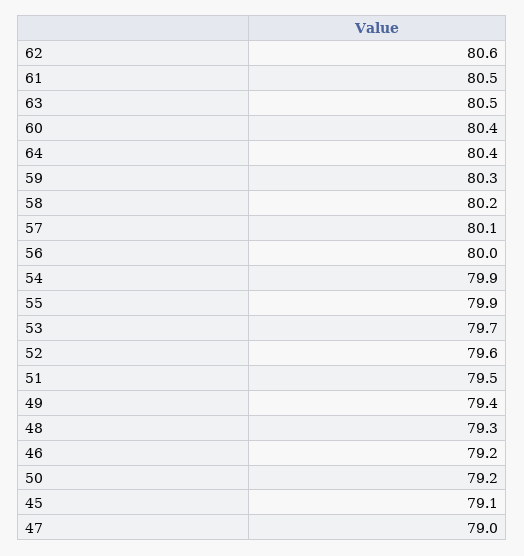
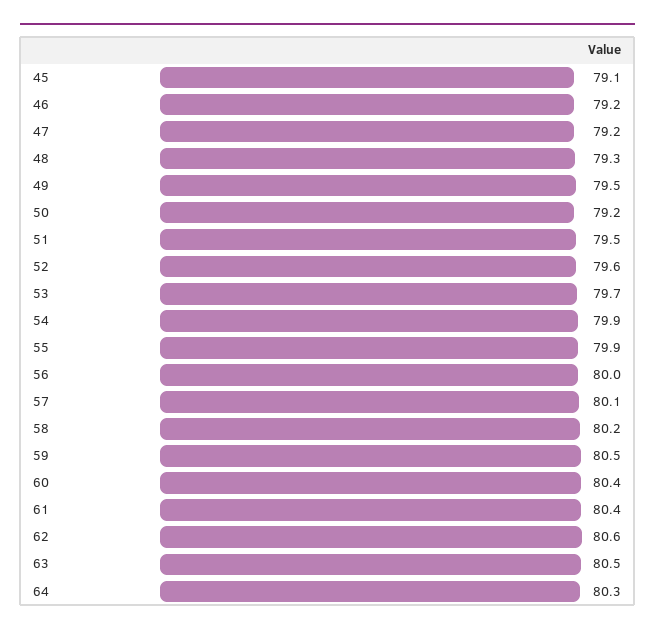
  {
    "62": 80.6,
-   "61": 80.5,
+   "61": 80.4,
    "63": 80.5,
    "60": 80.4,
-   "64": 80.4,
+   "64": 80.3,
-   "59": 80.3,
+   "59": 80.5,
    "58": 80.2,
    "57": 80.1,
    "56": 80,
    "54": 79.9,
    "55": 79.9,
    "53": 79.7,
    "52": 79.6,
    "51": 79.5,
-   "49": 79.4,
+   "49": 79.5,
    "48": 79.3,
    "46": 79.2,
    "50": 79.2,
    "45": 79.1,
-   "47": 79
+   "47": 79.2
  }

